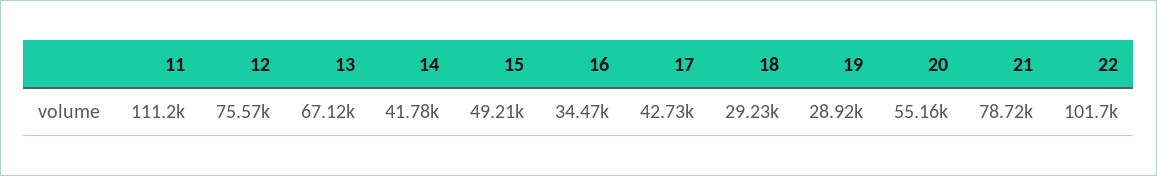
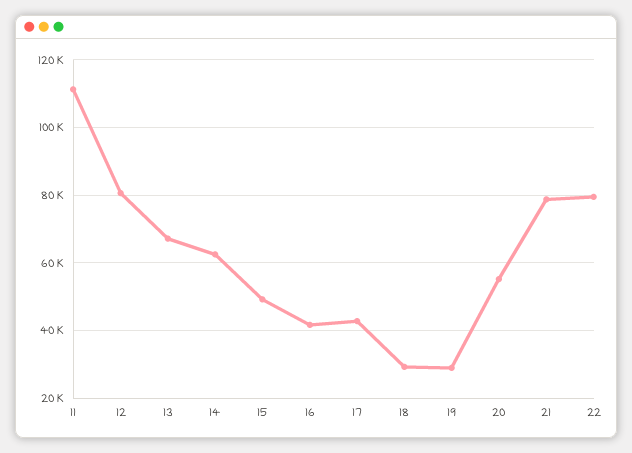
  {
    "11": 111200,
-   "12": 75570,
+   "12": 80000,
    "13": 67120,
-   "14": 41780,
+   "14": 62000,
    "15": 49210,
-   "16": 34470,
+   "16": 42000,
    "17": 42730,
    "18": 29230,
    "19": 28920,
    "20": 55160,
    "21": 78720,
-   "22": 101700
+   "22": 80000
  }

